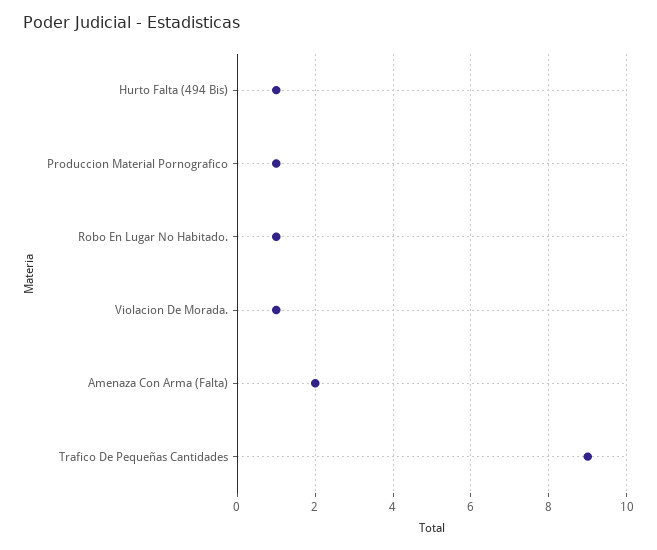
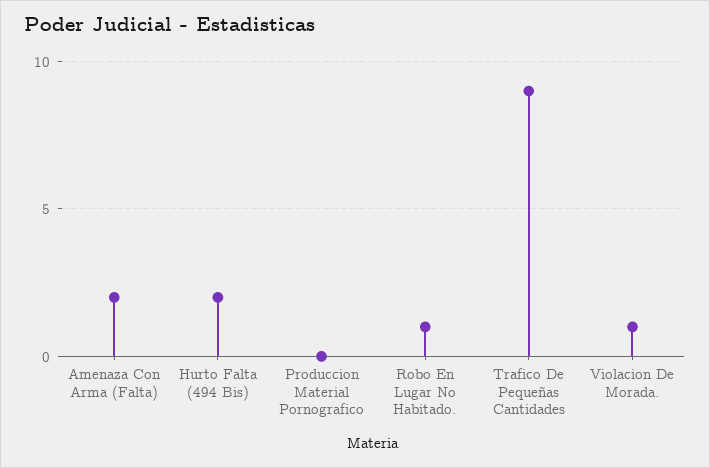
  {
-   "Hurto Falta (494 Bis)": 1,
+   "Hurto Falta (494 Bis)": 2,
-   "Produccion Material Pornografico": 1,
+   "Produccion Material Pornografico": 0,
    "Robo En Lugar No Habitado.": 1,
    "Violacion De Morada.": 1,
    "Amenaza Con Arma (Falta)": 2,
    "Trafico De Pequeñas Cantidades": 9
  }

